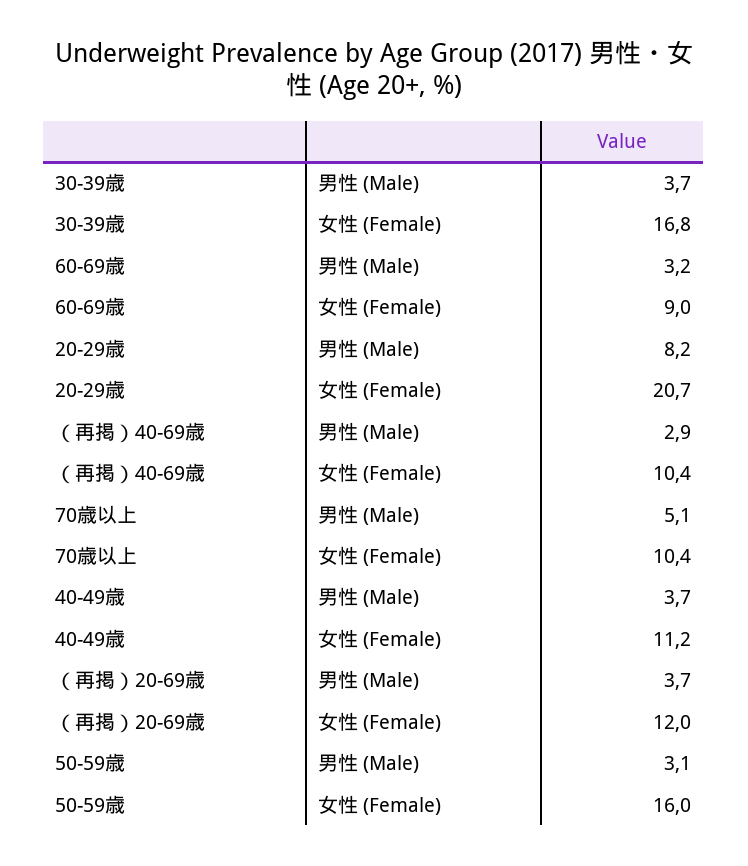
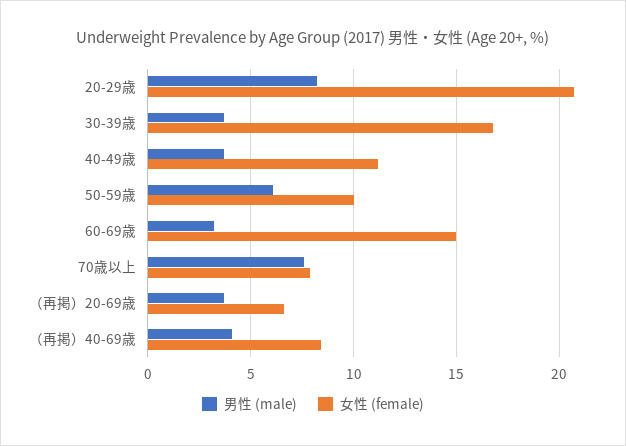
  {
    "男性 (Male)": {
      "30-39歳": 3.7,
      "60-69歳": 3.2,
      "20-29歳": 8.2,
-     "（再掲）40-69歳": 2.9,
+     "（再掲）40-69歳": 4,
-     "70歳以上": 5.1,
+     "70歳以上": 7.5,
      "40-49歳": 3.7,
      "（再掲）20-69歳": 3.7,
-     "50-59歳": 3.1
+     "50-59歳": 6
    },
    "女性 (Female)": {
      "30-39歳": 16.8,
-     "60-69歳": 9,
+     "60-69歳": 15,
      "20-29歳": 20.7,
-     "（再掲）40-69歳": 10.4,
+     "（再掲）40-69歳": 8.5,
-     "70歳以上": 10.4,
+     "70歳以上": 8,
      "40-49歳": 11.2,
-     "（再掲）20-69歳": 12,
+     "（再掲）20-69歳": 6.5,
-     "50-59歳": 16
+     "50-59歳": 10
    }
  }

